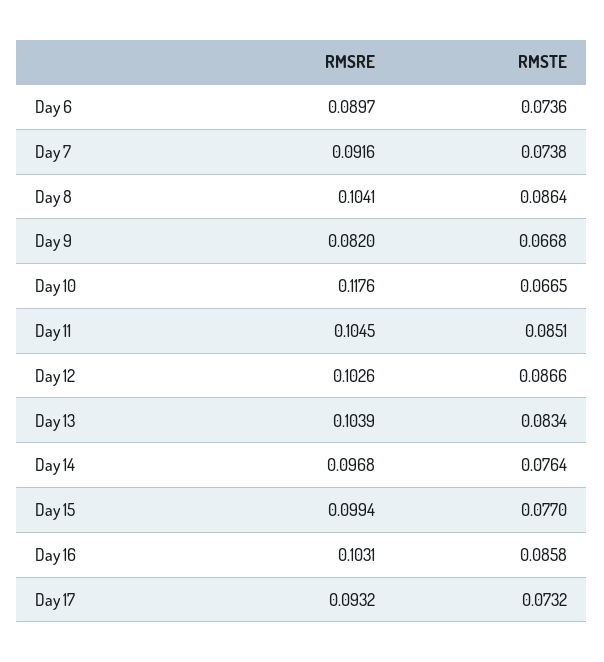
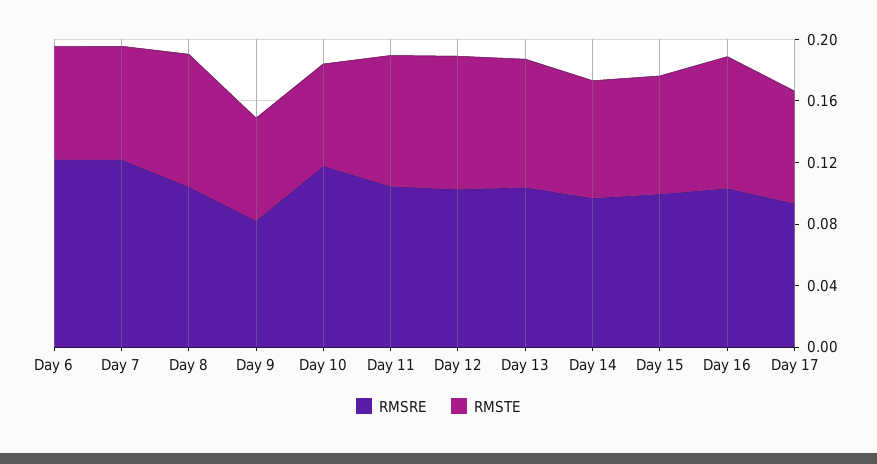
  {
    "RMSRE": {
-     "Day 6": 0.0897,
+     "Day 6": 0.12,
-     "Day 7": 0.0916,
+     "Day 7": 0.12,
      "Day 8": 0.1041,
      "Day 9": 0.082,
      "Day 10": 0.1176,
      "Day 11": 0.1045,
      "Day 12": 0.1026,
      "Day 13": 0.1039,
      "Day 14": 0.0968,
      "Day 15": 0.0994,
      "Day 16": 0.1031,
      "Day 17": 0.0932
    },
    "RMSTE": {
      "Day 6": 0.0736,
      "Day 7": 0.0738,
      "Day 8": 0.0864,
      "Day 9": 0.0668,
      "Day 10": 0.0665,
      "Day 11": 0.0851,
      "Day 12": 0.0866,
      "Day 13": 0.0834,
      "Day 14": 0.0764,
      "Day 15": 0.077,
      "Day 16": 0.0858,
      "Day 17": 0.0732
    }
  }

